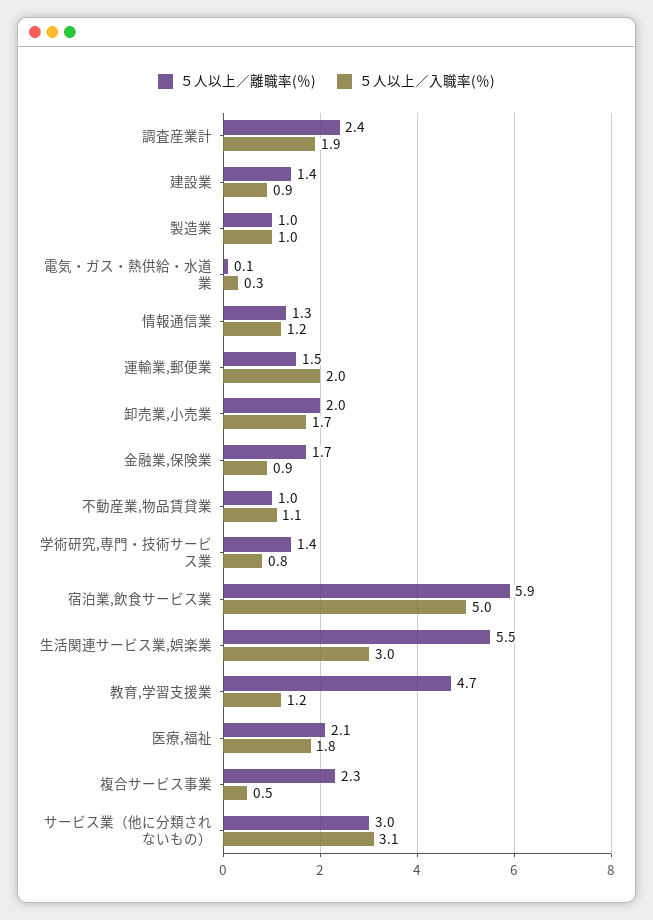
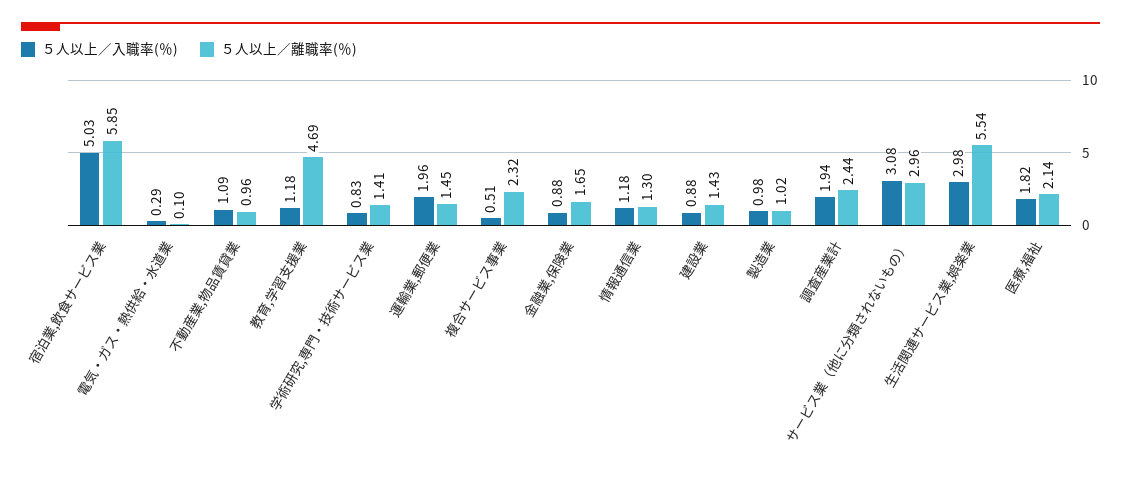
  {
    "５人以上／離職率(％)": {
      "調査産業計": 2.44,
      "建設業": 1.43,
      "製造業": 1.02,
      "電気・ガス・熱供給・水道業": 0.1,
      "情報通信業": 1.3,
      "運輸業,郵便業": 1.45,
-     "卸売業,小売業": 2,
      "金融業,保険業": 1.65,
      "不動産業,物品賃貸業": 0.96,
      "学術研究,専門・技術サービス業": 1.41,
      "宿泊業,飲食サービス業": 5.85,
      "生活関連サービス業,娯楽業": 5.54,
      "教育,学習支援業": 4.69,
      "医療,福祉": 2.14,
      "複合サービス事業": 2.32,
      "サービス業（他に分類されないもの）": 2.96
    },
    "５人以上／入職率(％)": {
      "調査産業計": 1.94,
      "建設業": 0.88,
      "製造業": 0.98,
      "電気・ガス・熱供給・水道業": 0.29,
      "情報通信業": 1.18,
      "運輸業,郵便業": 1.96,
-     "卸売業,小売業": 1.7,
      "金融業,保険業": 0.88,
      "不動産業,物品賃貸業": 1.09,
      "学術研究,専門・技術サービス業": 0.83,
      "宿泊業,飲食サービス業": 5.03,
      "生活関連サービス業,娯楽業": 2.98,
      "教育,学習支援業": 1.18,
      "医療,福祉": 1.82,
      "複合サービス事業": 0.51,
      "サービス業（他に分類されないもの）": 3.08
    }
  }

